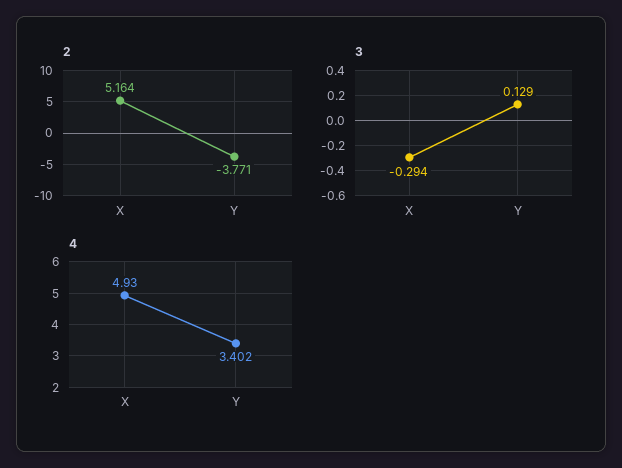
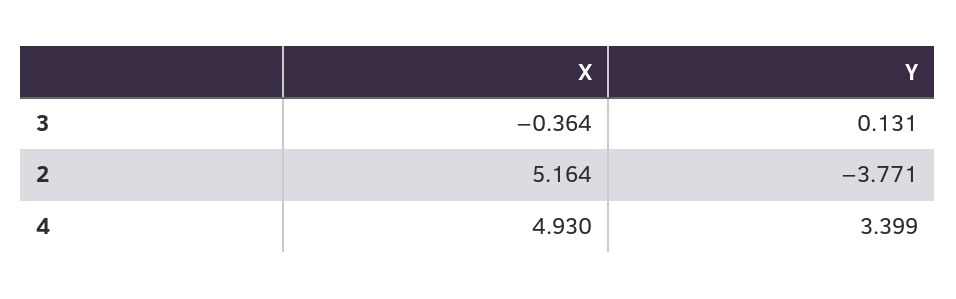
  {
    "2": {
      "X": 5.164,
      "Y": -3.771
    },
    "3": {
-     "X": -0.294,
+     "X": -0.364,
-     "Y": 0.129
+     "Y": 0.131
    },
    "4": {
      "X": 4.93,
-     "Y": 3.402
+     "Y": 3.399
    }
  }

